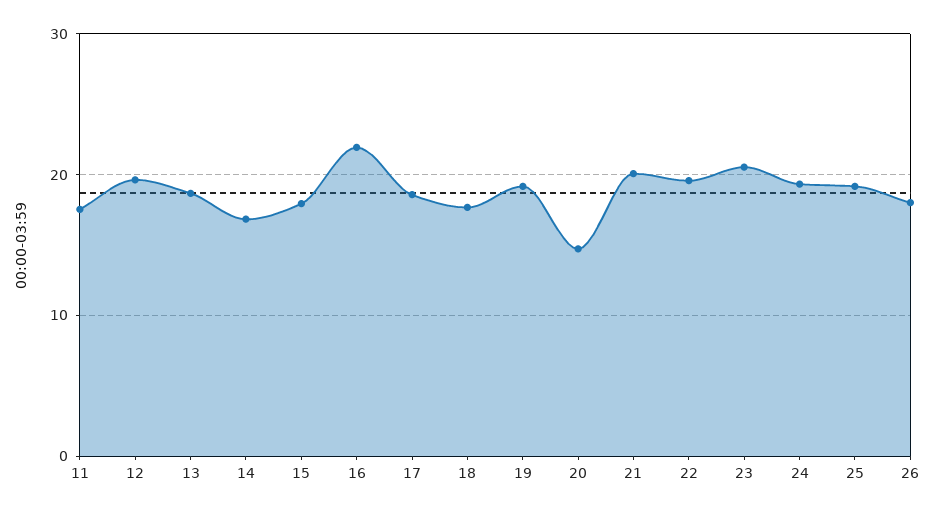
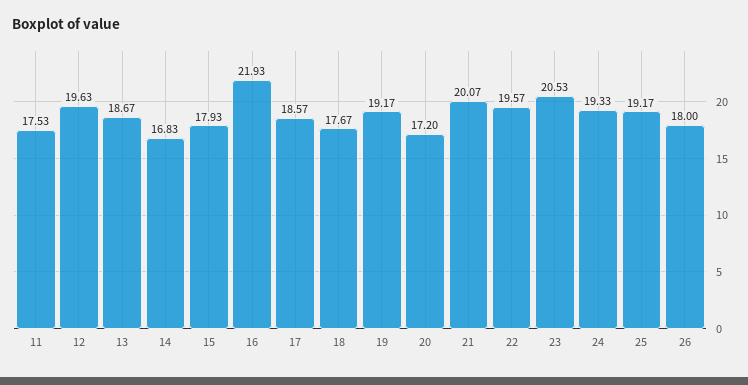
  {
    "11": 17.53,
    "12": 19.63,
    "13": 18.67,
    "14": 16.83,
    "15": 17.93,
    "16": 21.93,
    "17": 18.57,
    "18": 17.67,
    "19": 19.17,
-   "20": 15,
+   "20": 17.2,
    "21": 20.07,
    "22": 19.57,
    "23": 20.53,
    "24": 19.33,
    "25": 19.17,
    "26": 18
  }

